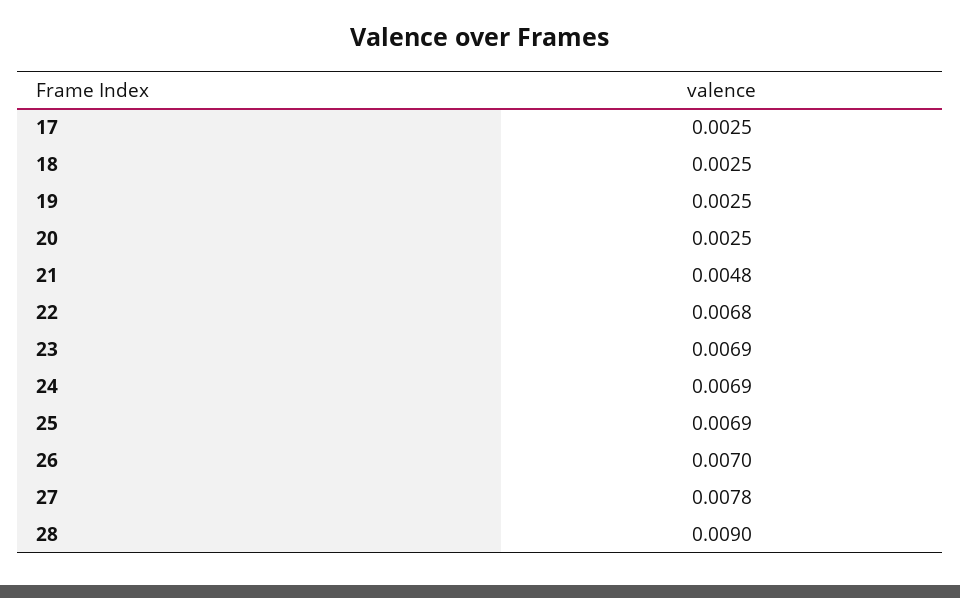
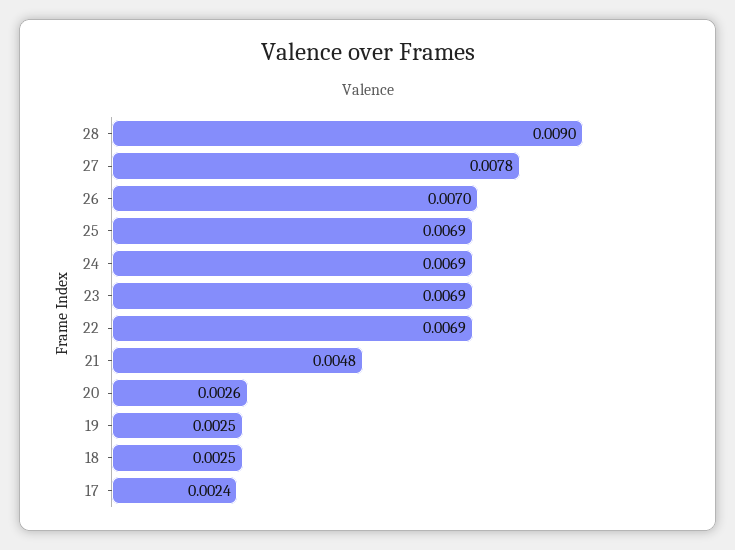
  {
-   "17": 0.0025,
+   "17": 0.0024,
    "18": 0.0025,
    "19": 0.0025,
-   "20": 0.0025,
+   "20": 0.0026,
    "21": 0.0048,
-   "22": 0.0068,
+   "22": 0.0069,
    "23": 0.0069,
    "24": 0.0069,
    "25": 0.0069,
    "26": 0.007,
    "27": 0.0078,
    "28": 0.009
  }

